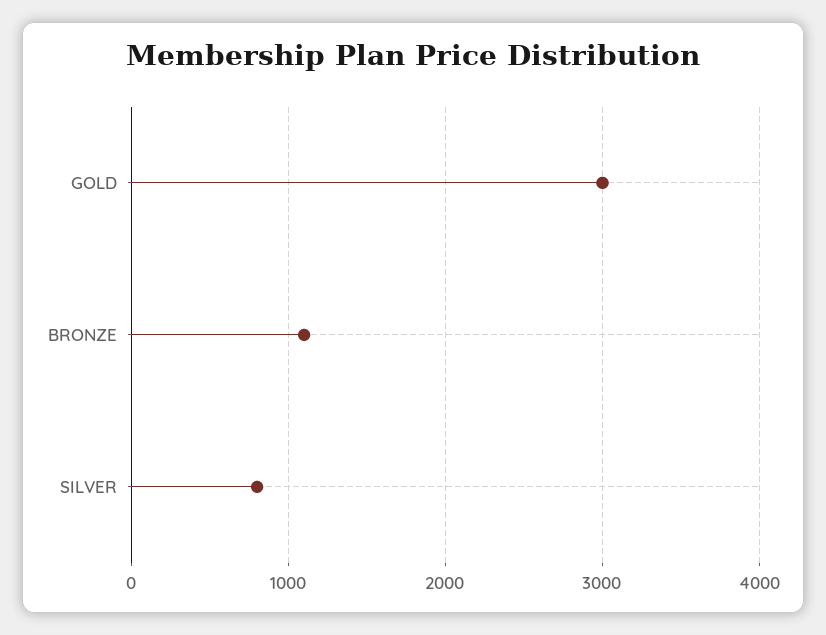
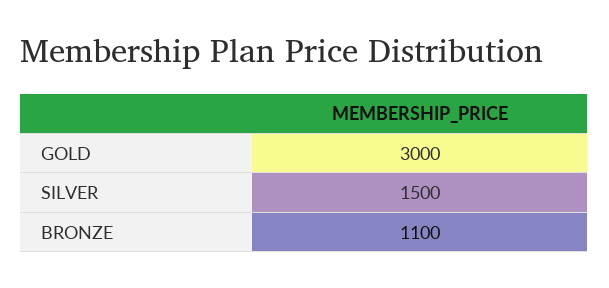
  {
    "GOLD": 3000,
    "BRONZE": 1100,
-   "SILVER": 800
+   "SILVER": 1500
  }

